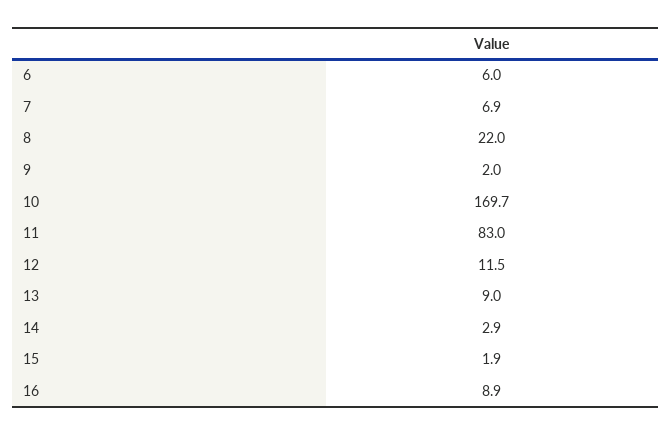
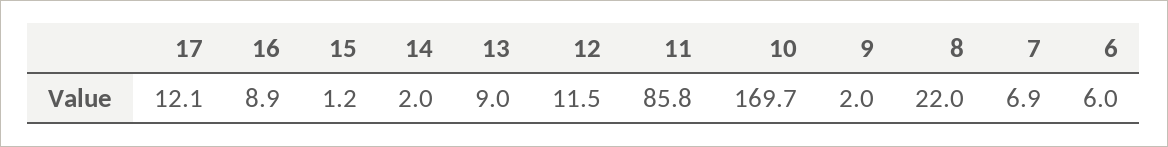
  {
    "6": 6,
    "7": 6.9,
    "8": 22,
    "9": 2,
    "10": 169.7,
-   "11": 83,
+   "11": 85.8,
    "12": 11.5,
    "13": 9,
-   "14": 2.9,
+   "14": 2,
-   "15": 1.9,
+   "15": 1.2,
-   "16": 8.9
+   "16": 8.9,
+   "17": 12.1
  }

